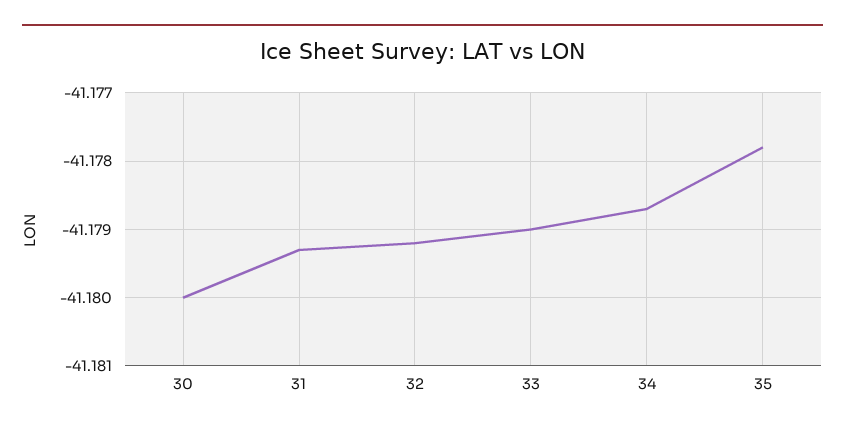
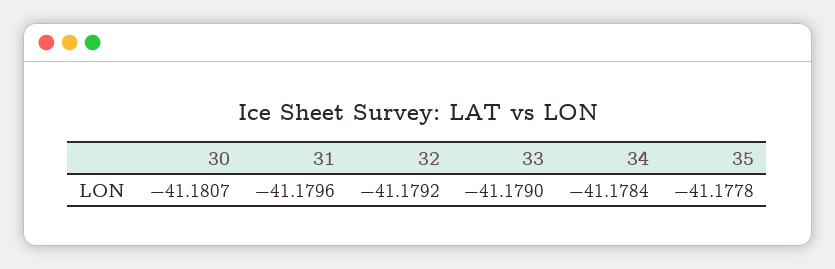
  {
-   "30": -41.18,
+   "30": -41.1807,
-   "31": -41.1793,
+   "31": -41.1796,
    "32": -41.1792,
    "33": -41.179,
-   "34": -41.1787,
+   "34": -41.1784,
    "35": -41.1778
  }

